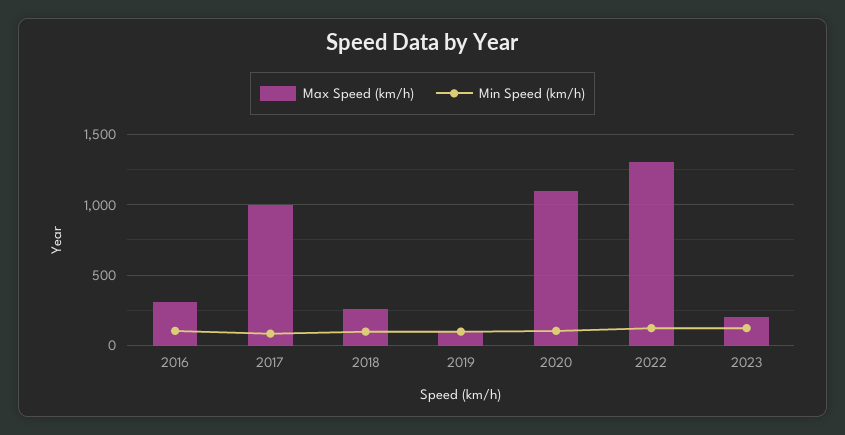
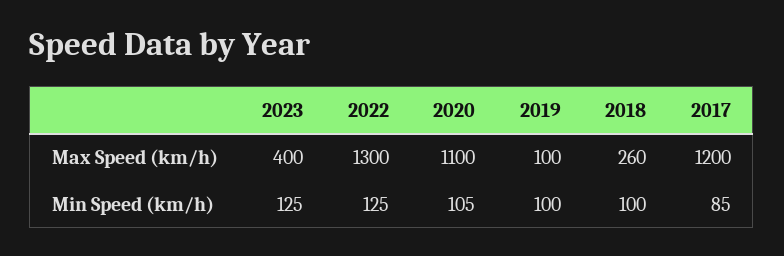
  {
    "Max Speed (km/h)": {
-     "2016": 300,
-     "2017": 1000,
+     "2017": 1200,
      "2018": 260,
      "2019": 100,
      "2020": 1100,
      "2022": 1300,
-     "2023": 200
+     "2023": 400
    },
    "Min Speed (km/h)": {
-     "2016": 100,
      "2017": 85,
      "2018": 100,
      "2019": 100,
      "2020": 105,
      "2022": 125,
      "2023": 125
    }
  }

